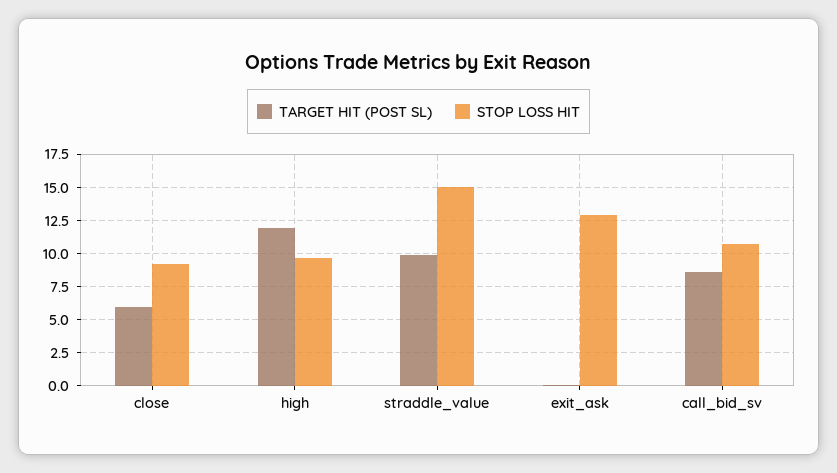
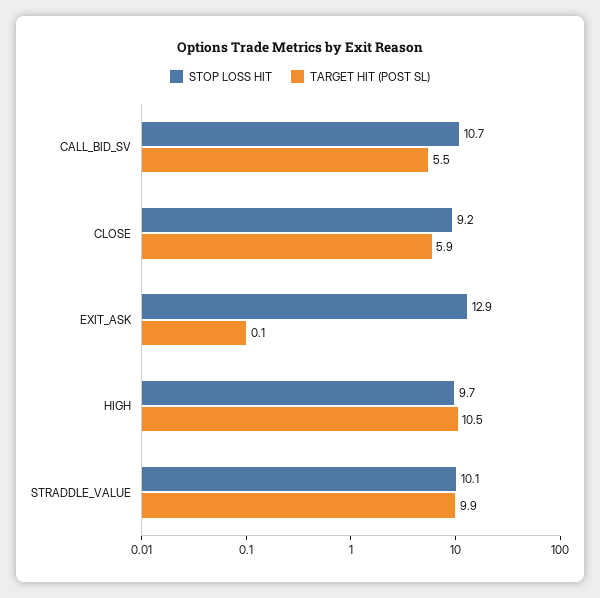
  {
    "TARGET HIT (POST SL)": {
      "close": 5.9,
-     "high": 12,
+     "high": 10.5,
      "straddle_value": 9.9,
      "exit_ask": 0.1,
-     "call_bid_sv": 8.5
+     "call_bid_sv": 5.5
    },
    "STOP LOSS HIT": {
      "close": 9.2,
      "high": 9.7,
-     "straddle_value": 15,
+     "straddle_value": 10.1,
      "exit_ask": 12.9,
      "call_bid_sv": 10.7
    }
  }

